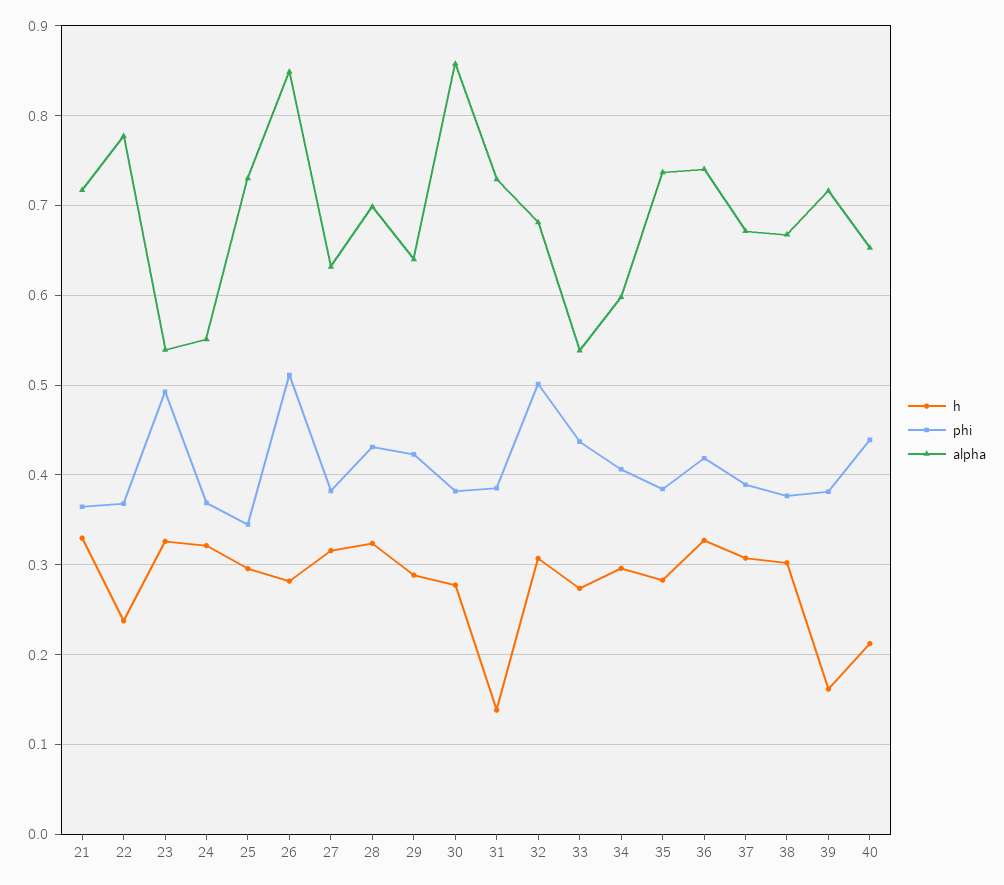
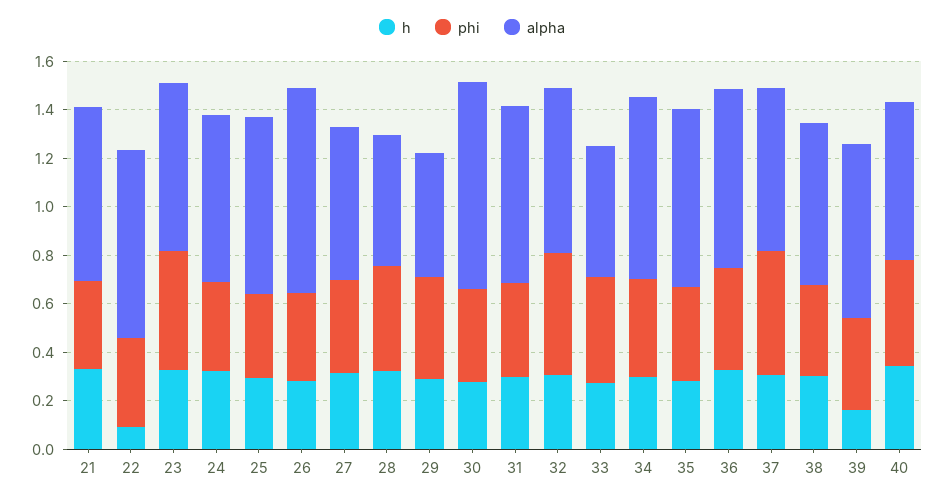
  {
    "h": {
      "21": 0.33,
-     "22": 0.24,
+     "22": 0.1,
      "23": 0.33,
      "24": 0.32,
      "25": 0.3,
      "26": 0.28,
      "27": 0.32,
      "28": 0.32,
      "29": 0.29,
      "30": 0.28,
-     "31": 0.14,
+     "31": 0.3,
      "32": 0.31,
      "33": 0.27,
      "34": 0.3,
      "35": 0.28,
      "36": 0.33,
      "37": 0.31,
      "38": 0.3,
      "39": 0.16,
-     "40": 0.21
+     "40": 0.35
    },
    "phi": {
      "21": 0.36,
      "22": 0.37,
      "23": 0.49,
      "24": 0.37,
      "25": 0.34,
-     "26": 0.51,
+     "26": 0.35,
      "27": 0.38,
      "28": 0.43,
      "29": 0.42,
      "30": 0.38,
      "31": 0.39,
      "32": 0.5,
      "33": 0.44,
      "34": 0.41,
      "35": 0.38,
      "36": 0.42,
-     "37": 0.39,
+     "37": 0.5,
      "38": 0.38,
      "39": 0.38,
      "40": 0.44
    },
    "alpha": {
      "21": 0.72,
      "22": 0.78,
-     "23": 0.54,
+     "23": 0.7,
-     "24": 0.55,
+     "24": 0.7,
      "25": 0.73,
      "26": 0.85,
      "27": 0.63,
-     "28": 0.7,
+     "28": 0.55,
-     "29": 0.64,
+     "29": 0.5,
      "30": 0.86,
      "31": 0.73,
      "32": 0.68,
      "33": 0.54,
-     "34": 0.6,
+     "34": 0.75,
      "35": 0.74,
      "36": 0.74,
      "37": 0.67,
      "38": 0.67,
      "39": 0.72,
      "40": 0.65
    }
  }

